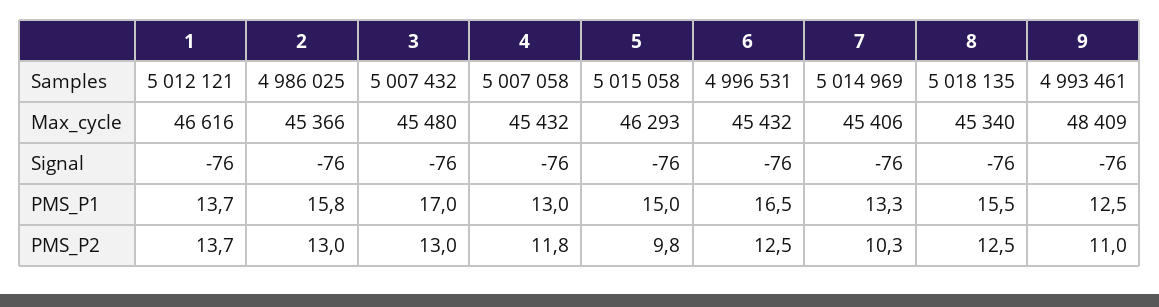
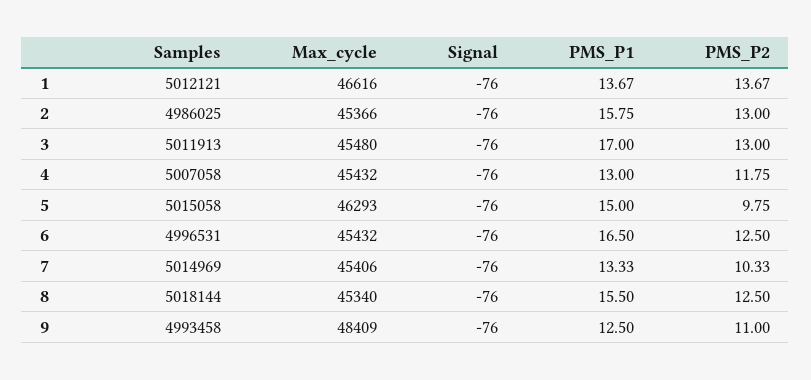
  {
    "1": {
      "Samples": 5012121,
      "Max_cycle": 46616,
      "Signal": -76,
      "PMS_P1": 13.67,
      "PMS_P2": 13.67
    },
    "2": {
      "Samples": 4986025,
      "Max_cycle": 45366,
      "Signal": -76,
      "PMS_P1": 15.75,
      "PMS_P2": 13
    },
    "3": {
-     "Samples": 5007432,
+     "Samples": 5011913,
      "Max_cycle": 45480,
      "Signal": -76,
      "PMS_P1": 17,
      "PMS_P2": 13
    },
    "4": {
      "Samples": 5007058,
      "Max_cycle": 45432,
      "Signal": -76,
      "PMS_P1": 13,
      "PMS_P2": 11.75
    },
    "5": {
      "Samples": 5015058,
      "Max_cycle": 46293,
      "Signal": -76,
      "PMS_P1": 15,
      "PMS_P2": 9.75
    },
    "6": {
      "Samples": 4996531,
      "Max_cycle": 45432,
      "Signal": -76,
      "PMS_P1": 16.5,
      "PMS_P2": 12.5
    },
    "7": {
      "Samples": 5014969,
      "Max_cycle": 45406,
      "Signal": -76,
      "PMS_P1": 13.33,
      "PMS_P2": 10.33
    },
    "8": {
-     "Samples": 5018135,
+     "Samples": 5018144,
      "Max_cycle": 45340,
      "Signal": -76,
      "PMS_P1": 15.5,
      "PMS_P2": 12.5
    },
    "9": {
-     "Samples": 4993461,
+     "Samples": 4993458,
      "Max_cycle": 48409,
      "Signal": -76,
      "PMS_P1": 12.5,
      "PMS_P2": 11
    }
  }

